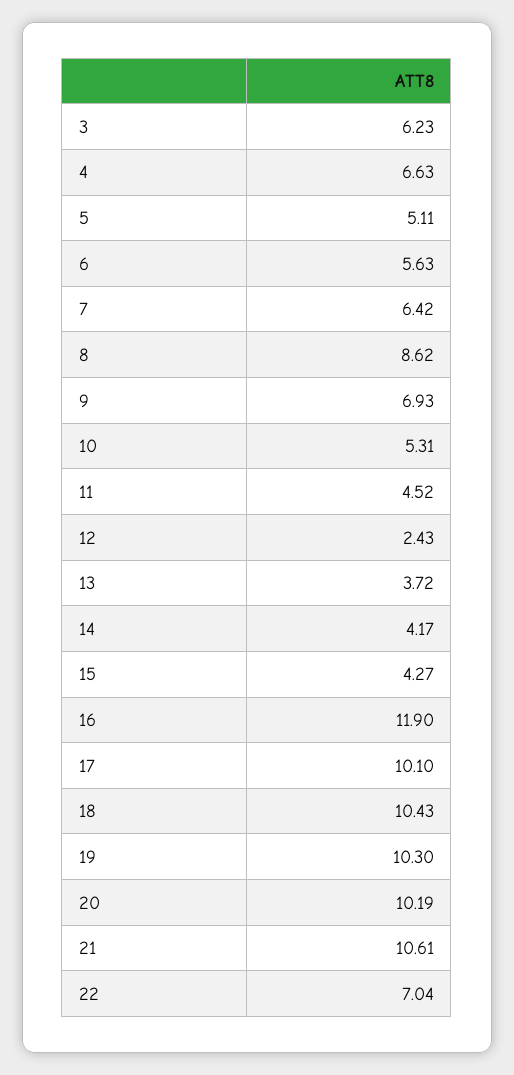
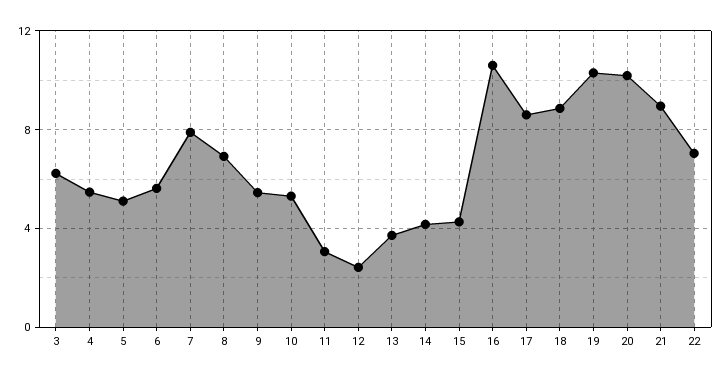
  {
    "3": 6.23,
-   "4": 6.63,
+   "4": 5.5,
    "5": 5.11,
    "6": 5.63,
-   "7": 6.42,
+   "7": 8,
-   "8": 8.62,
+   "8": 7,
-   "9": 6.93,
+   "9": 5.5,
    "10": 5.31,
-   "11": 4.52,
+   "11": 3,
    "12": 2.43,
    "13": 3.72,
    "14": 4.17,
    "15": 4.27,
-   "16": 11.9,
+   "16": 10.5,
-   "17": 10.1,
+   "17": 8.5,
-   "18": 10.43,
+   "18": 9,
    "19": 10.3,
    "20": 10.19,
-   "21": 10.61,
+   "21": 9,
    "22": 7.04
  }

